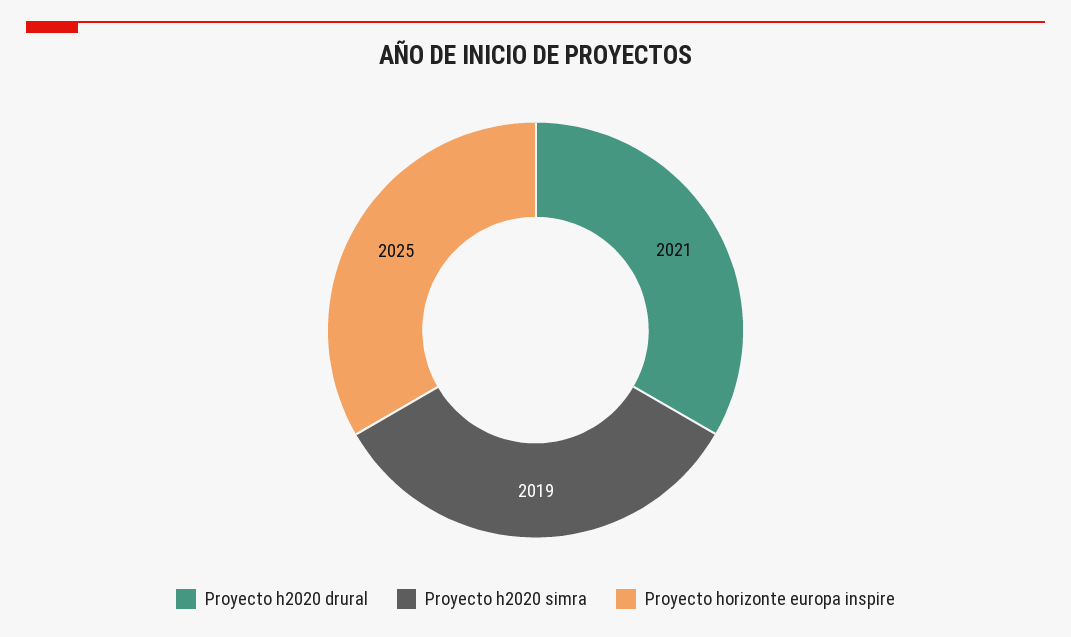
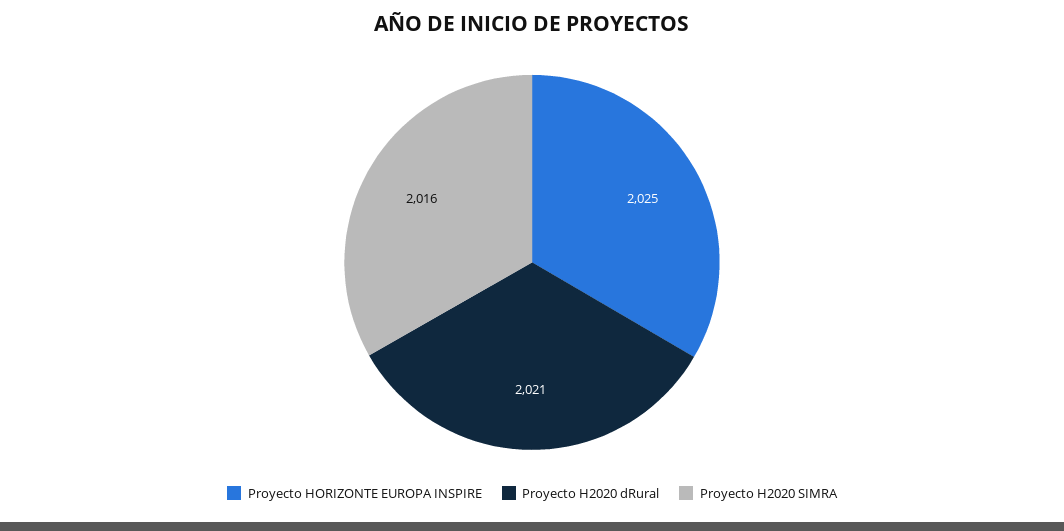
  {
    "Proyecto h2020 drural": 2021,
-   "Proyecto h2020 simra": 2019,
+   "Proyecto h2020 simra": 2016,
    "Proyecto horizonte europa inspire": 2025
  }

